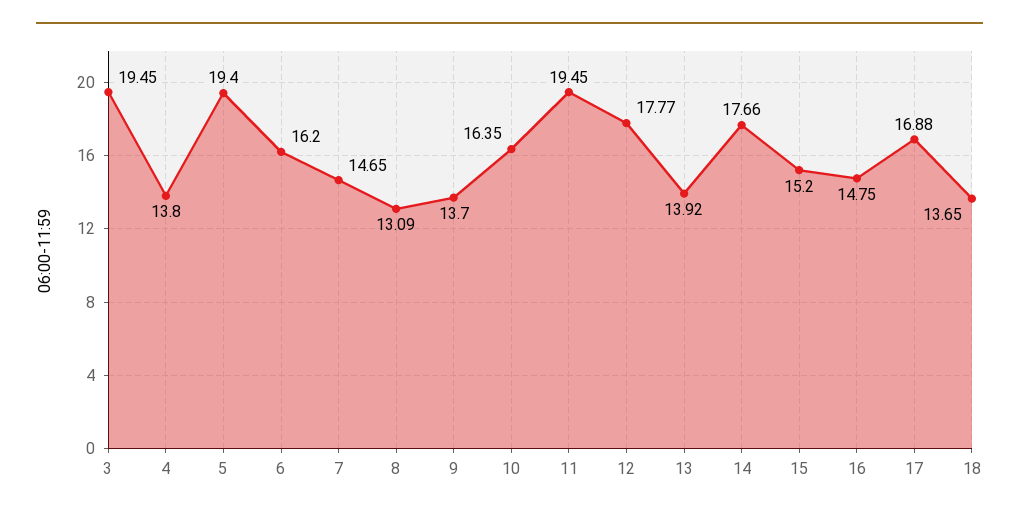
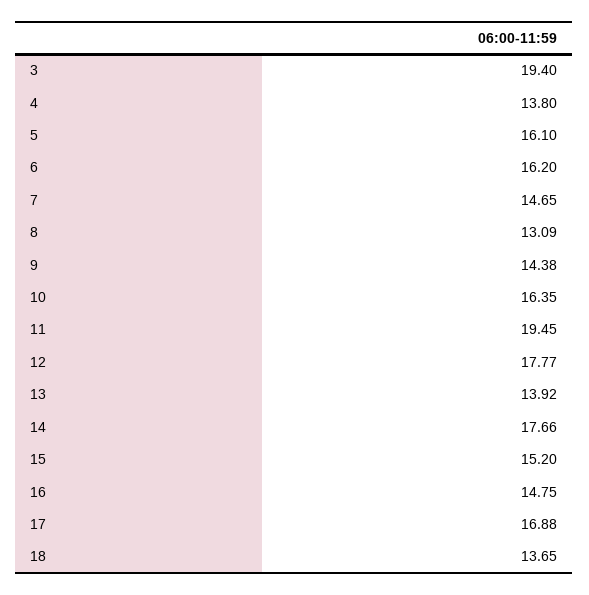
  {
-   "3": 19.45,
+   "3": 19.4,
    "4": 13.8,
-   "5": 19.4,
+   "5": 16.1,
    "6": 16.2,
    "7": 14.65,
    "8": 13.09,
-   "9": 13.7,
+   "9": 14.38,
    "10": 16.35,
    "11": 19.45,
    "12": 17.77,
    "13": 13.92,
    "14": 17.66,
    "15": 15.2,
    "16": 14.75,
    "17": 16.88,
    "18": 13.65
  }

